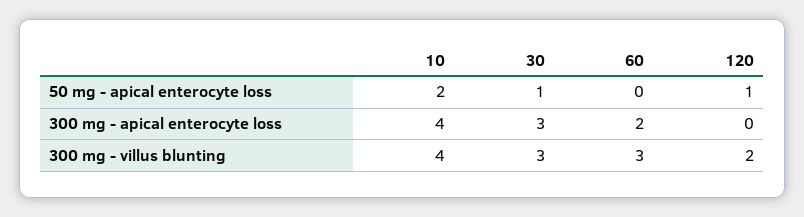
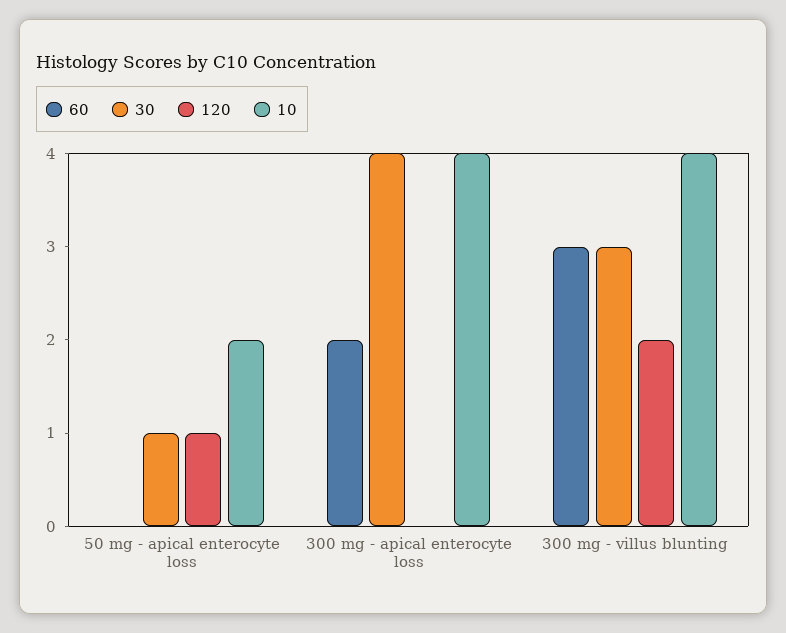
  {
    "10": {
      "50 mg - apical enterocyte loss": 2,
      "300 mg - apical enterocyte loss": 4,
      "300 mg - villus blunting": 4
    },
    "30": {
      "50 mg - apical enterocyte loss": 1,
-     "300 mg - apical enterocyte loss": 3,
+     "300 mg - apical enterocyte loss": 4,
      "300 mg - villus blunting": 3
    },
    "60": {
      "50 mg - apical enterocyte loss": 0,
      "300 mg - apical enterocyte loss": 2,
      "300 mg - villus blunting": 3
    },
    "120": {
      "50 mg - apical enterocyte loss": 1,
      "300 mg - apical enterocyte loss": 0,
      "300 mg - villus blunting": 2
    }
  }

